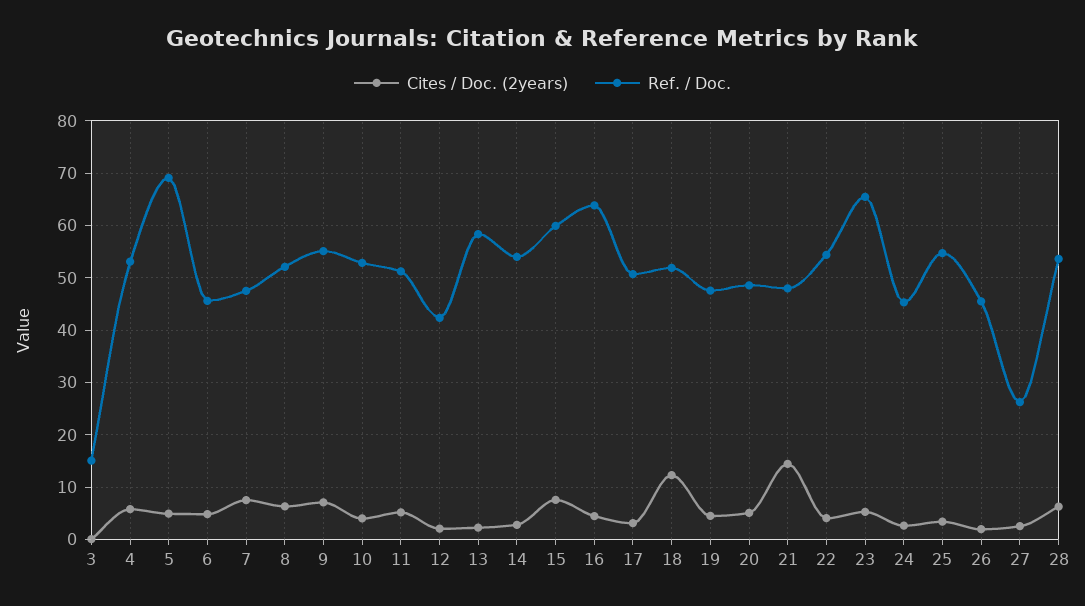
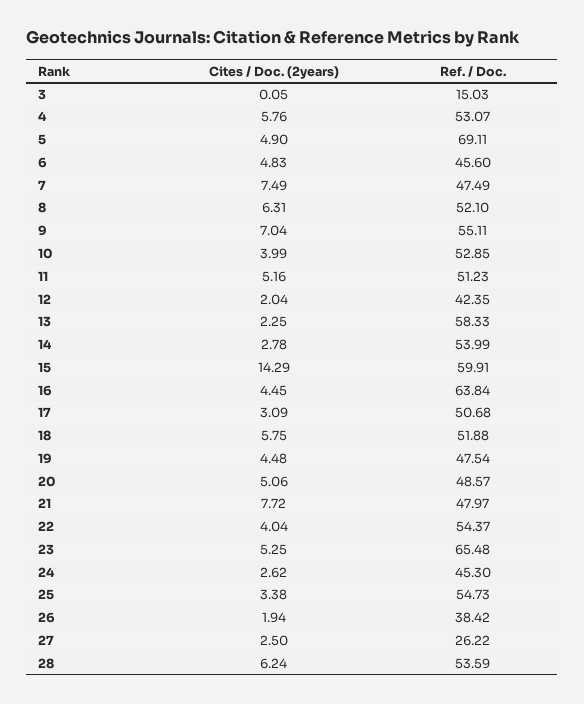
  {
    "Cites / Doc. (2years)": {
      "3": 0.05,
      "4": 5.76,
      "5": 4.9,
      "6": 4.83,
      "7": 7.49,
      "8": 6.31,
      "9": 7.04,
      "10": 3.99,
      "11": 5.16,
      "12": 2.04,
      "13": 2.25,
      "14": 2.78,
-     "15": 8,
+     "15": 14.29,
      "16": 4.45,
      "17": 3.09,
-     "18": 12,
+     "18": 5.75,
      "19": 4.48,
      "20": 5.06,
-     "21": 14,
+     "21": 7.72,
      "22": 4.04,
      "23": 5.25,
      "24": 2.62,
      "25": 3.38,
      "26": 1.94,
      "27": 2.5,
      "28": 6.24
    },
    "Ref. / Doc.": {
      "3": 15.03,
      "4": 53.07,
      "5": 69.11,
      "6": 45.6,
      "7": 47.49,
      "8": 52.1,
      "9": 55.11,
      "10": 52.85,
      "11": 51.23,
      "12": 42.35,
      "13": 58.33,
      "14": 53.99,
      "15": 59.91,
      "16": 63.84,
      "17": 50.68,
      "18": 51.88,
      "19": 47.54,
      "20": 48.57,
      "21": 47.97,
      "22": 54.37,
      "23": 65.48,
      "24": 45.3,
      "25": 54.73,
-     "26": 46,
+     "26": 38.42,
      "27": 26.22,
      "28": 53.59
    }
  }

